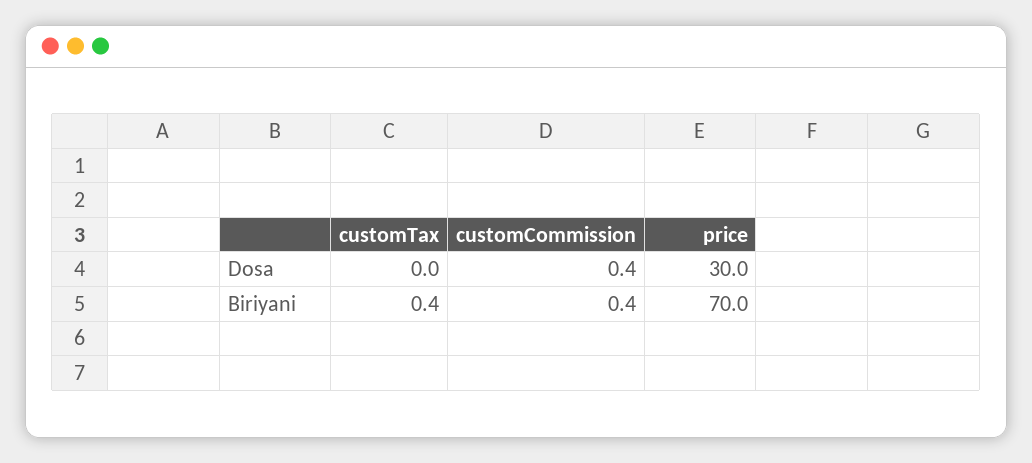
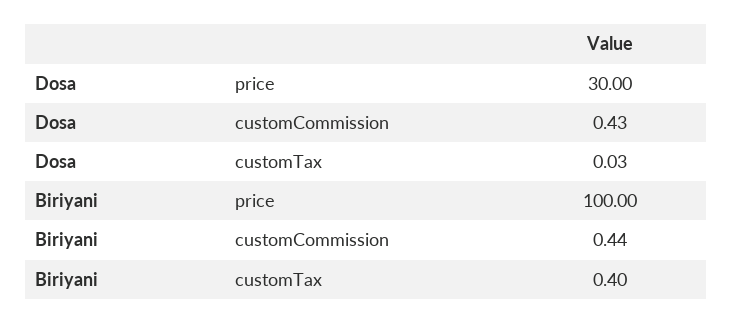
  {
    "customTax": {
      "Dosa": 0.03,
      "Biriyani": 0.4
    },
    "customCommission": {
      "Dosa": 0.43,
      "Biriyani": 0.44
    },
    "price": {
      "Dosa": 30,
-     "Biriyani": 70
+     "Biriyani": 100
    }
  }

